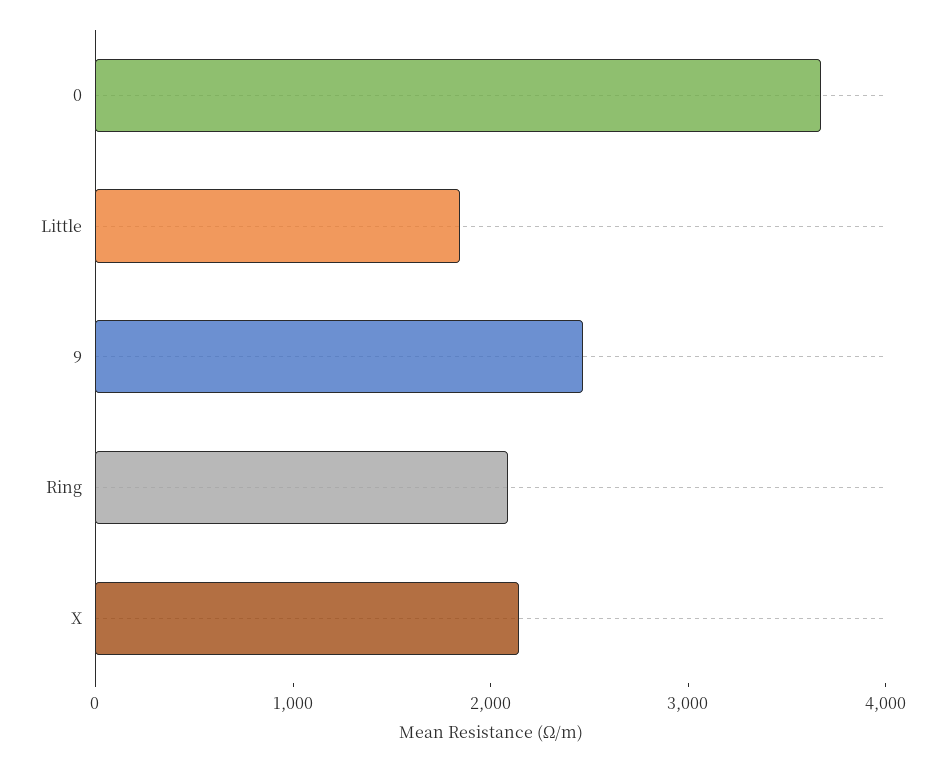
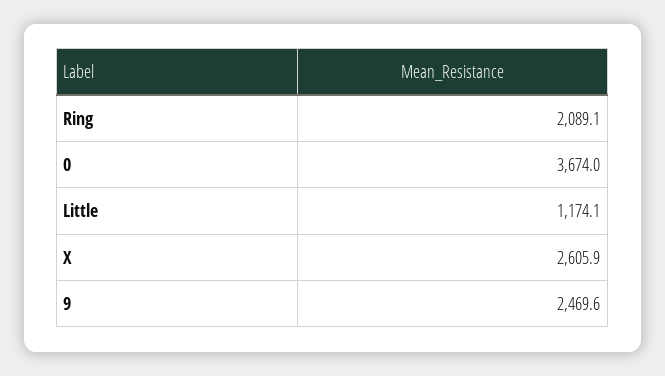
  {
    "0": 3674,
-   "Little": 1800,
+   "Little": 1174.1,
    "9": 2469.6,
    "Ring": 2089.1,
-   "X": 2200
+   "X": 2605.9
  }

